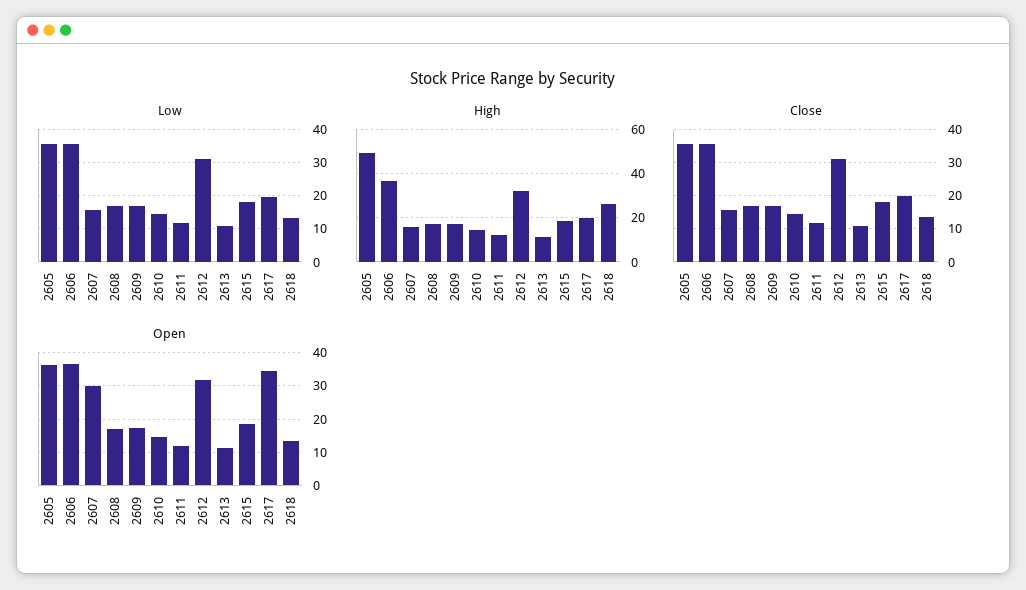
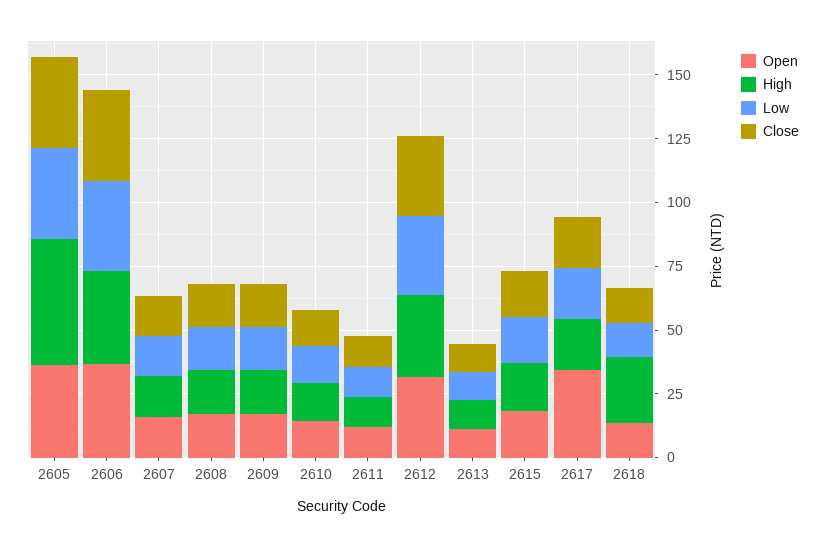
  {
    "Low": {
      "2605": 36,
      "2606": 36,
      "2607": 16,
      "2608": 16,
      "2609": 16,
      "2610": 14,
      "2611": 12,
      "2612": 32,
      "2613": 12,
      "2615": 18,
      "2617": 20,
      "2618": 14
    },
    "High": {
      "2605": 50,
      "2606": 35,
      "2607": 15,
      "2608": 15,
      "2609": 15,
      "2610": 15,
      "2611": 10,
      "2612": 30,
      "2613": 10,
      "2615": 20,
      "2617": 20,
      "2618": 25
    },
    "Close": {
      "2605": 36,
      "2606": 36,
      "2607": 16,
      "2608": 16,
      "2609": 16,
      "2610": 14,
      "2611": 12,
      "2612": 32,
      "2613": 12,
      "2615": 18,
      "2617": 20,
      "2618": 14
    },
    "Open": {
      "2605": 36,
      "2606": 36,
-     "2607": 30,
+     "2607": 15,
      "2608": 18,
      "2609": 18,
      "2610": 14,
      "2611": 12,
      "2612": 32,
      "2613": 12,
      "2615": 18,
      "2617": 34,
      "2618": 14
    }
  }

